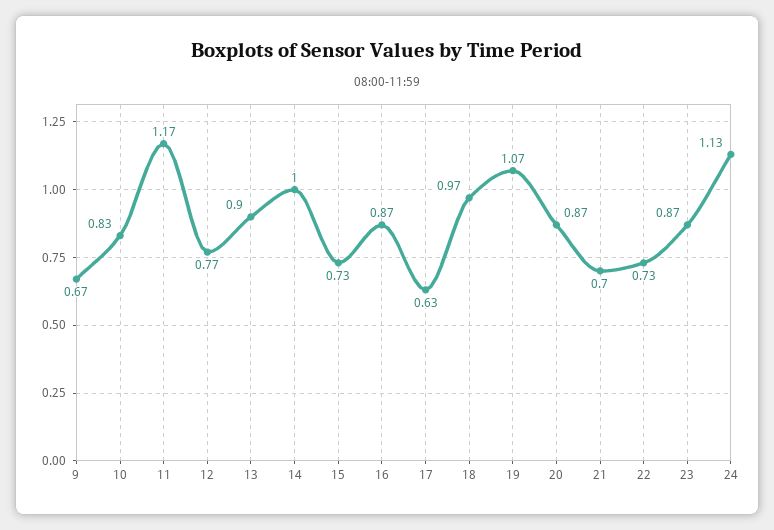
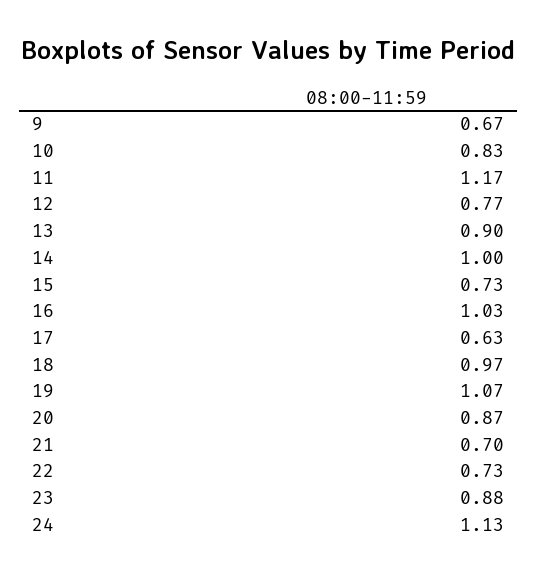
  {
    "9": 0.67,
    "10": 0.83,
    "11": 1.17,
    "12": 0.77,
    "13": 0.9,
    "14": 1,
    "15": 0.73,
-   "16": 0.87,
+   "16": 1.03,
    "17": 0.63,
    "18": 0.97,
    "19": 1.07,
    "20": 0.87,
    "21": 0.7,
    "22": 0.73,
-   "23": 0.87,
+   "23": 0.88,
    "24": 1.13
  }

